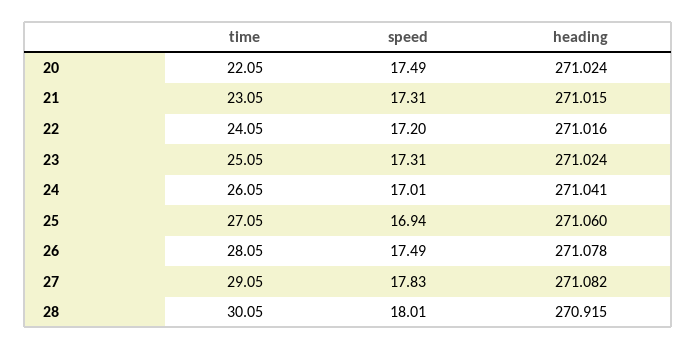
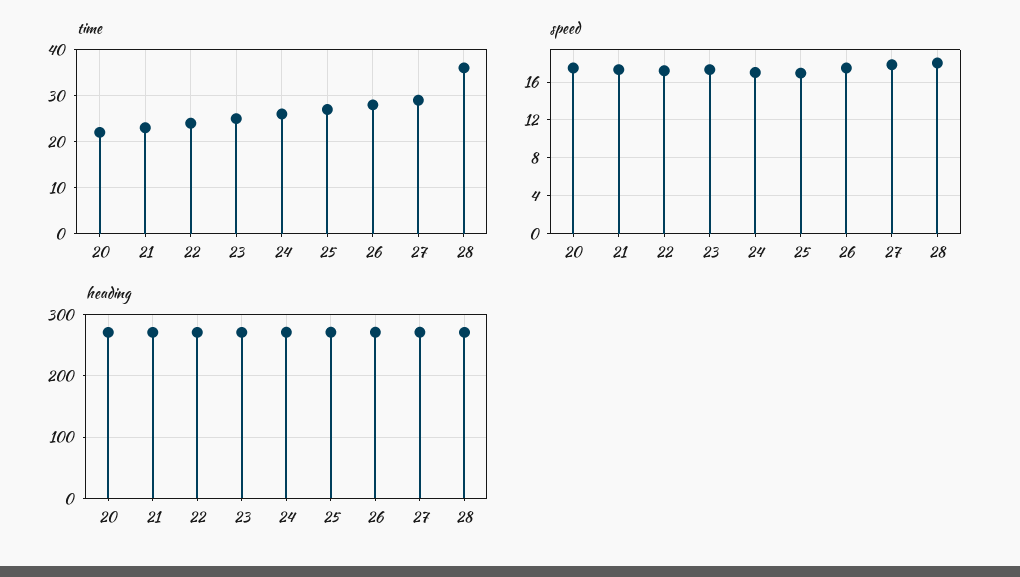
  {
    "time": {
      "20": 22.05,
      "21": 23.05,
      "22": 24.05,
      "23": 25.05,
      "24": 26.05,
      "25": 27.05,
      "26": 28.05,
      "27": 29.05,
-     "28": 30.05
+     "28": 36
    },
    "speed": {
      "20": 17.49,
      "21": 17.31,
      "22": 17.2,
      "23": 17.31,
      "24": 17.01,
      "25": 16.94,
      "26": 17.49,
      "27": 17.83,
      "28": 18.01
    },
    "heading": {
      "20": 271.024,
      "21": 271.015,
      "22": 271.016,
      "23": 271.024,
      "24": 271.041,
      "25": 271.06,
      "26": 271.078,
      "27": 271.082,
      "28": 270.915
    }
  }

